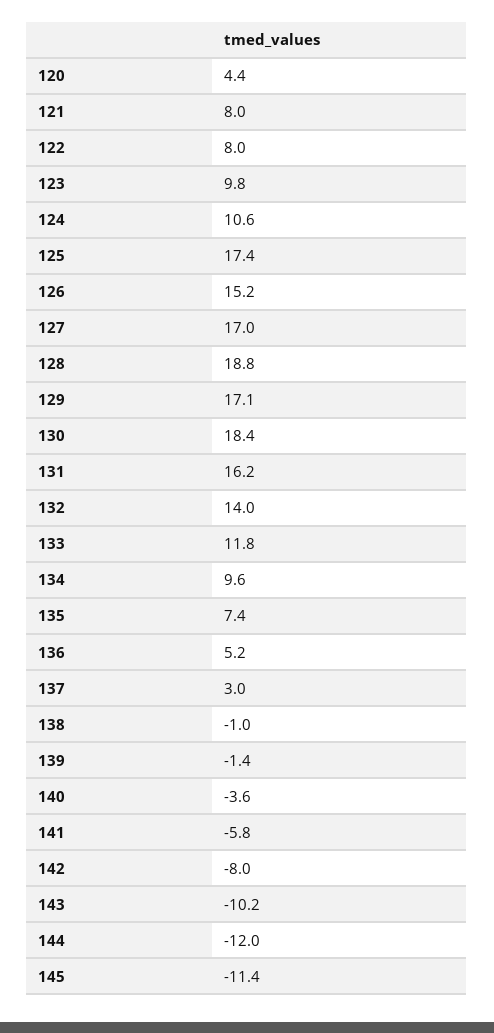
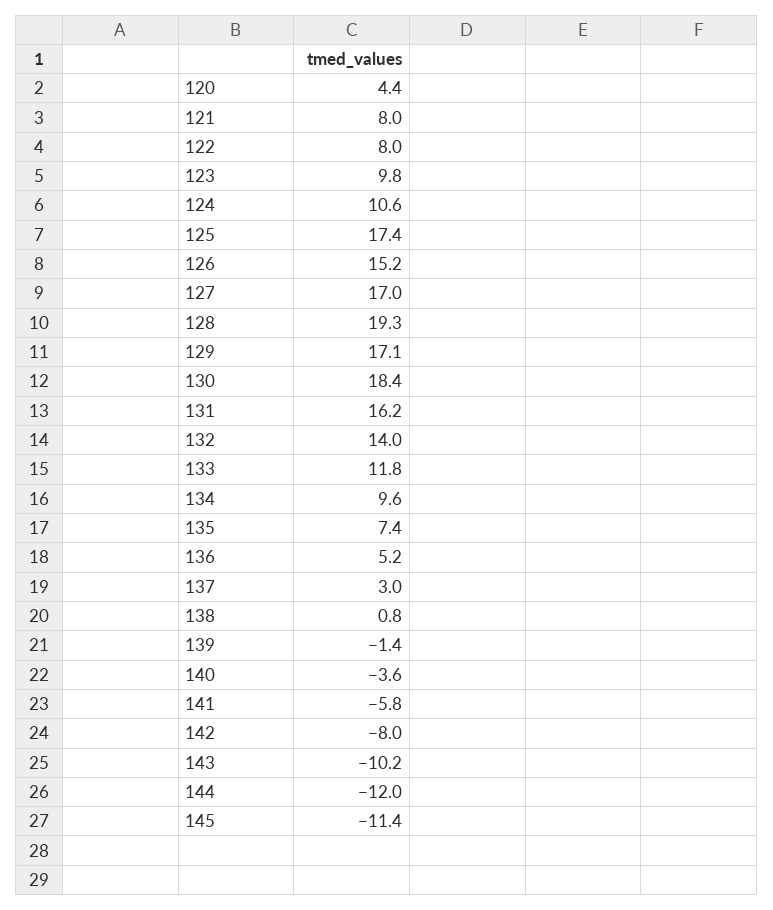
  {
    "120": 4.4,
    "121": 8,
    "122": 8,
    "123": 9.8,
    "124": 10.6,
    "125": 17.4,
    "126": 15.2,
    "127": 17,
-   "128": 18.8,
+   "128": 19.3,
    "129": 17.1,
    "130": 18.4,
    "131": 16.2,
    "132": 14,
    "133": 11.8,
    "134": 9.6,
    "135": 7.4,
    "136": 5.2,
    "137": 3,
-   "138": -1,
+   "138": 0.8,
    "139": -1.4,
    "140": -3.6,
    "141": -5.8,
    "142": -8,
    "143": -10.2,
    "144": -12,
    "145": -11.4
  }

